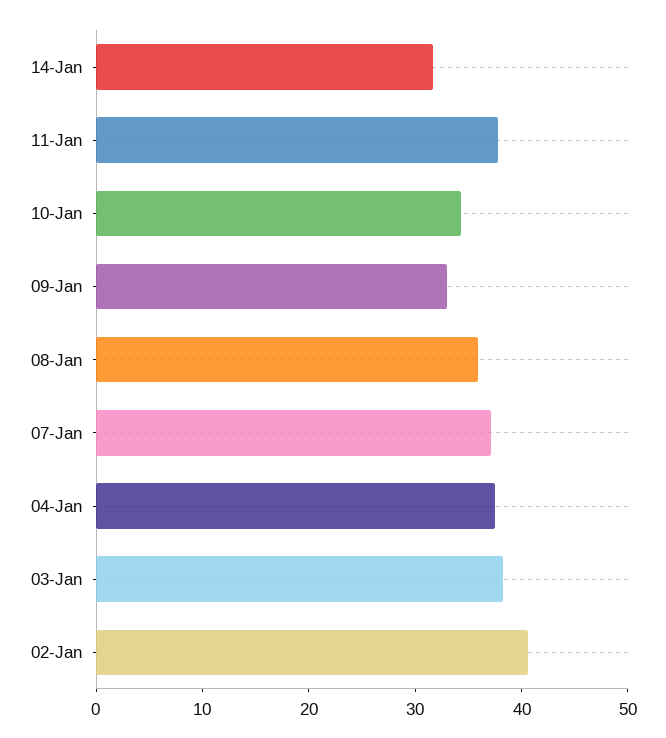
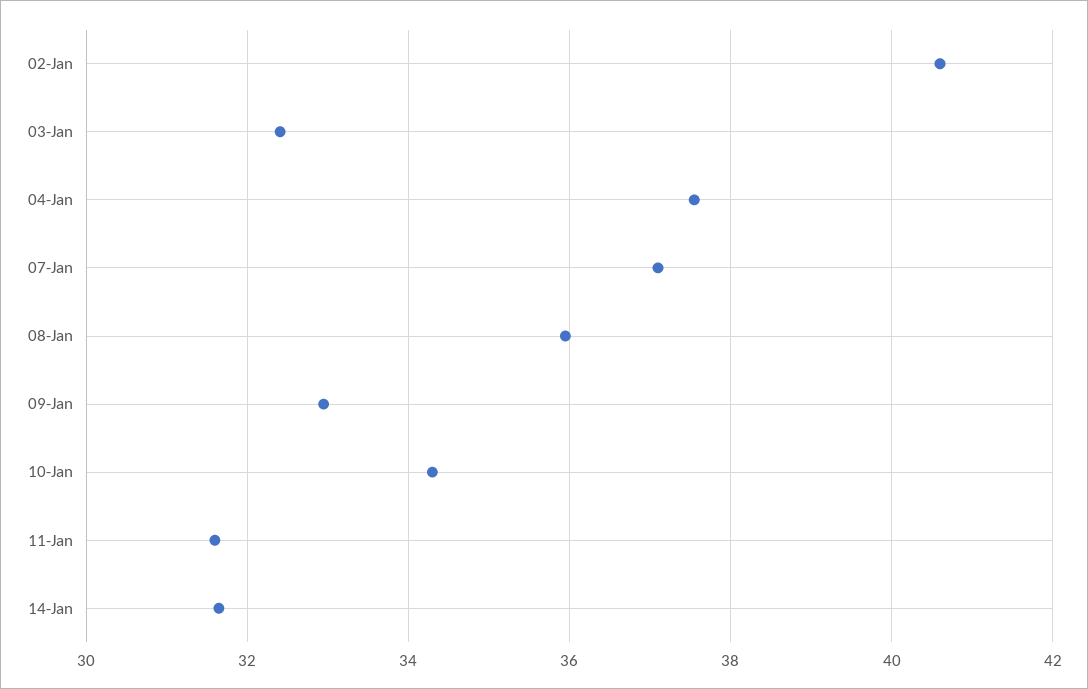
  {
    "14-Jan": 31.6,
-   "11-Jan": 38,
+   "11-Jan": 31.6,
    "10-Jan": 34.4,
    "09-Jan": 33,
    "08-Jan": 36,
    "07-Jan": 37.2,
    "04-Jan": 37.6,
-   "03-Jan": 38,
+   "03-Jan": 32.4,
    "02-Jan": 40.6
  }

